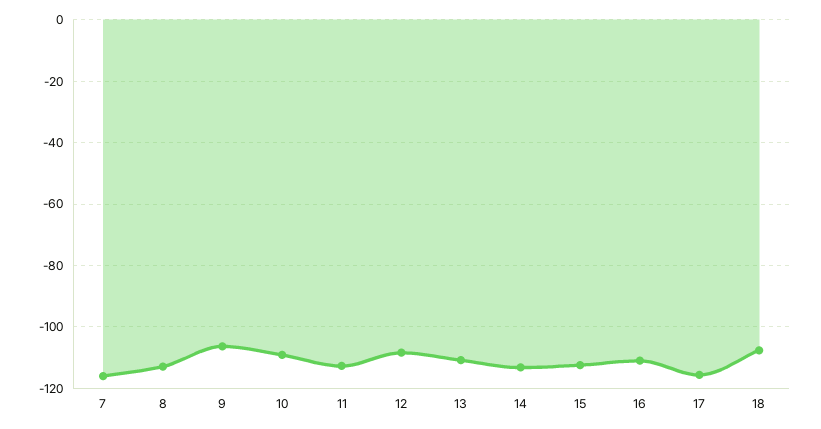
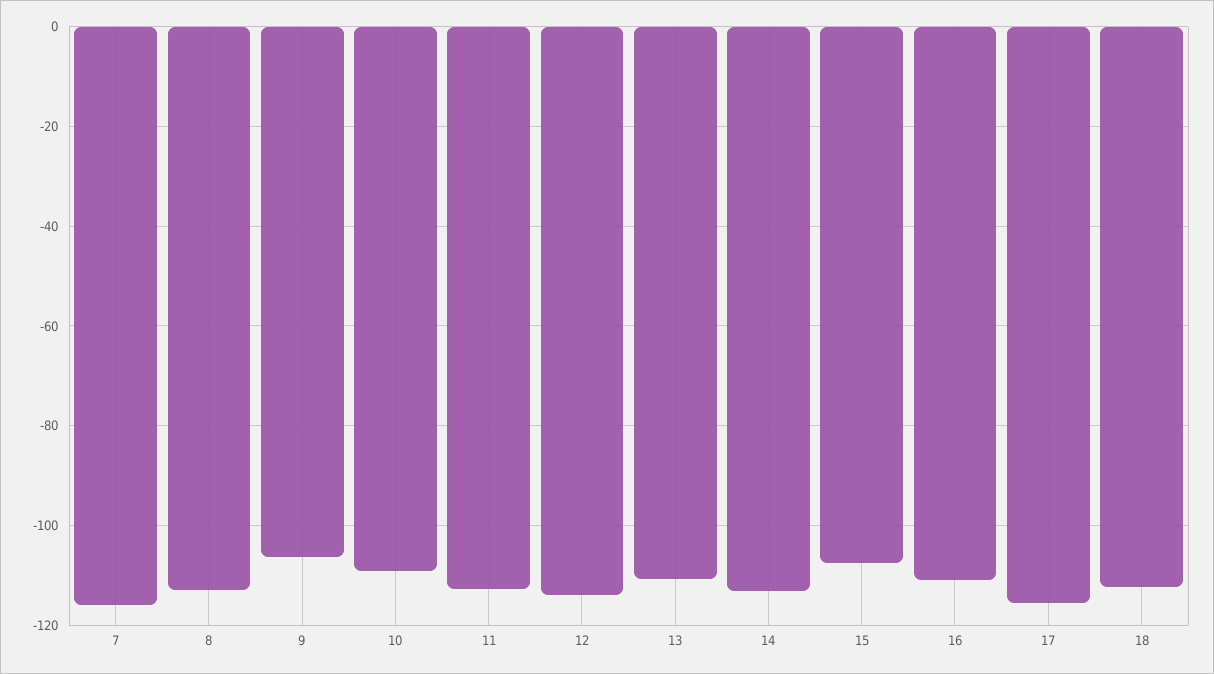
  {
    "7": -116,
    "8": -112,
    "9": -106,
    "10": -110,
    "11": -112,
-   "12": -108,
+   "12": -114,
    "13": -110,
    "14": -114,
-   "15": -112,
+   "15": -108,
    "16": -112,
    "17": -116,
-   "18": -108
+   "18": -112
  }

